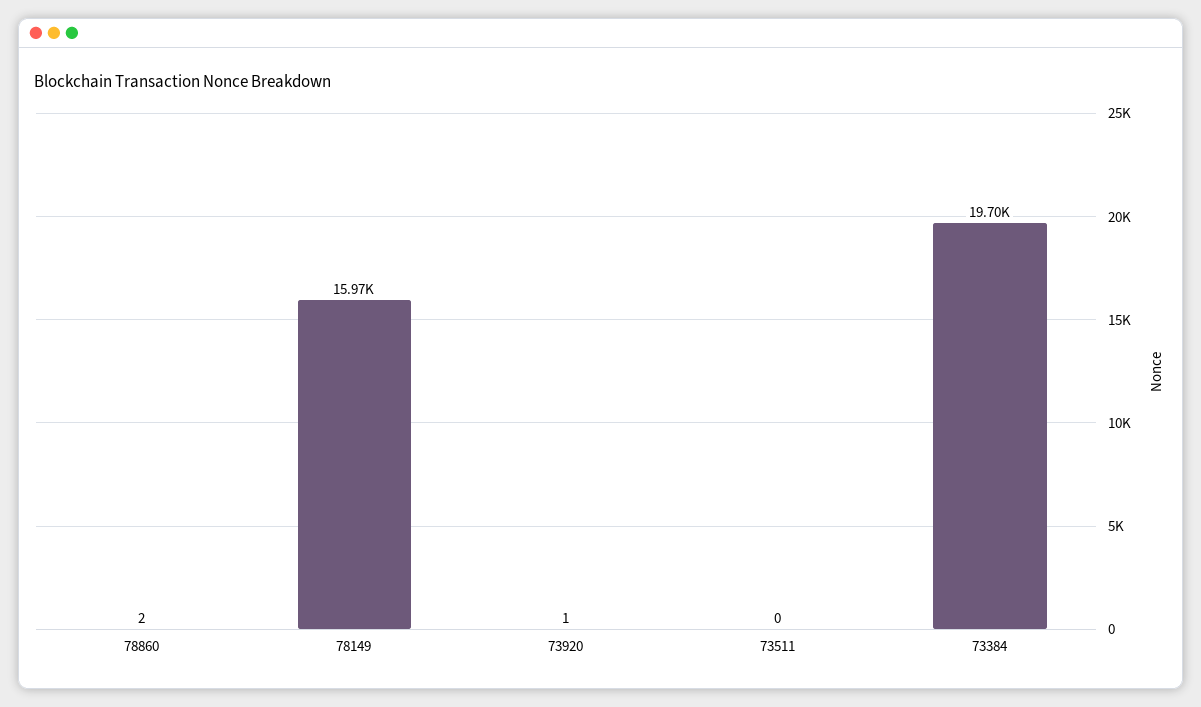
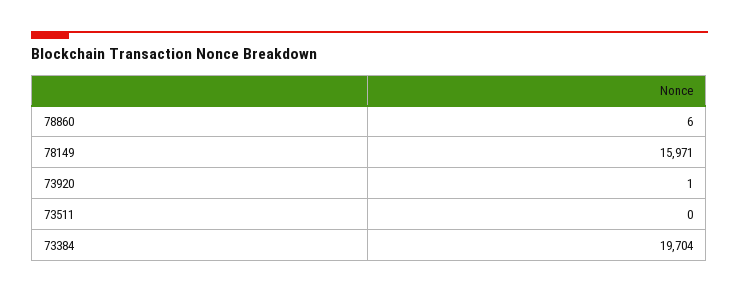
  {
-   "78860": 2,
+   "78860": 6,
    "78149": 15971,
    "73920": 1,
    "73511": 0,
    "73384": 19704
  }

